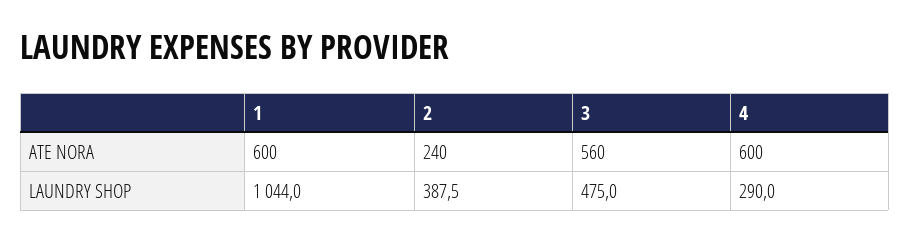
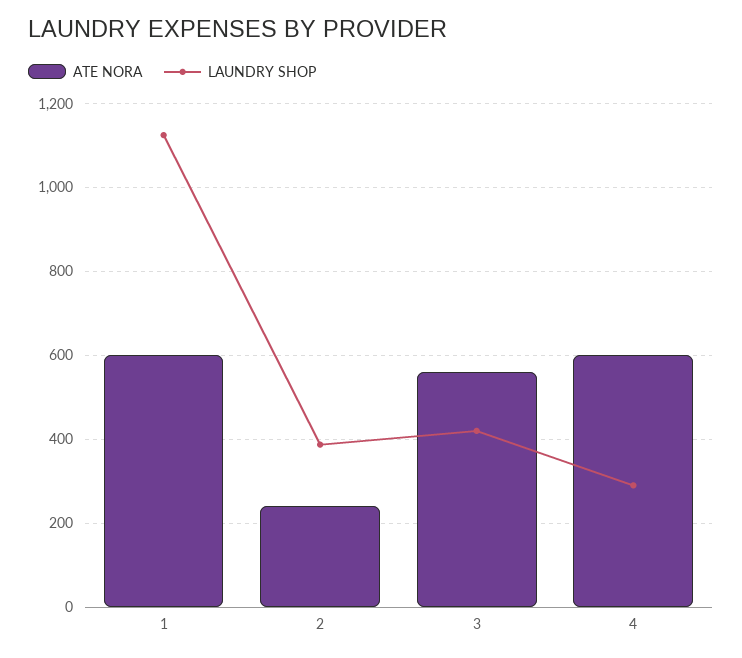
  {
    "ATE NORA": {
      "1": 600,
      "2": 240,
      "3": 560,
      "4": 600
    },
    "LAUNDRY SHOP": {
-     "1": 1044,
+     "1": 1120,
      "2": 387.5,
-     "3": 475,
+     "3": 420,
      "4": 290
    }
  }

